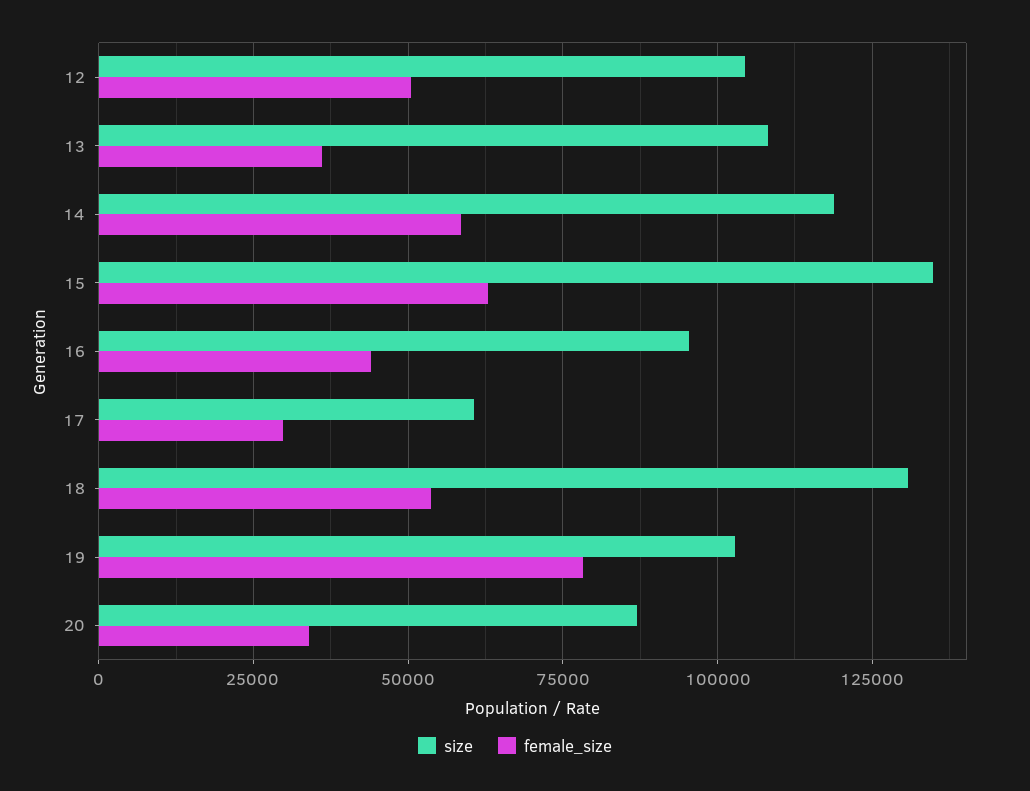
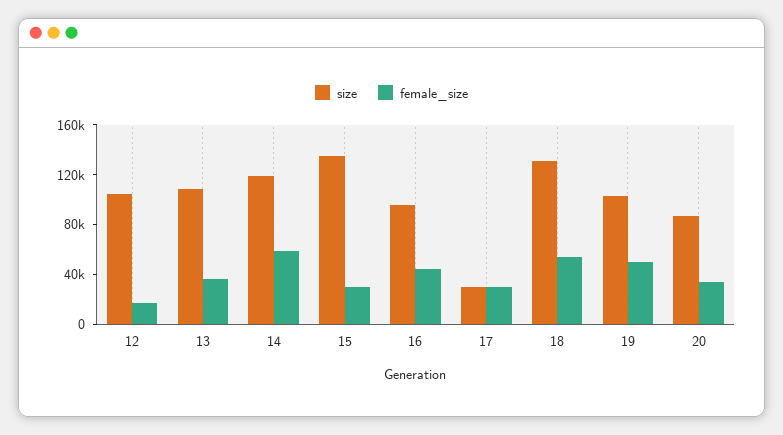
  {
    "size": {
      "12": 105000,
      "13": 107500,
      "14": 120000,
      "15": 135000,
      "16": 95000,
-     "17": 60000,
+     "17": 30000,
      "18": 130000,
      "19": 102500,
      "20": 87500
    },
    "female_size": {
-     "12": 50000,
+     "12": 20000,
      "13": 35000,
      "14": 57500,
-     "15": 62500,
+     "15": 30000,
      "16": 45000,
      "17": 30000,
      "18": 52500,
-     "19": 77500,
+     "19": 50000,
      "20": 35000
    }
  }

